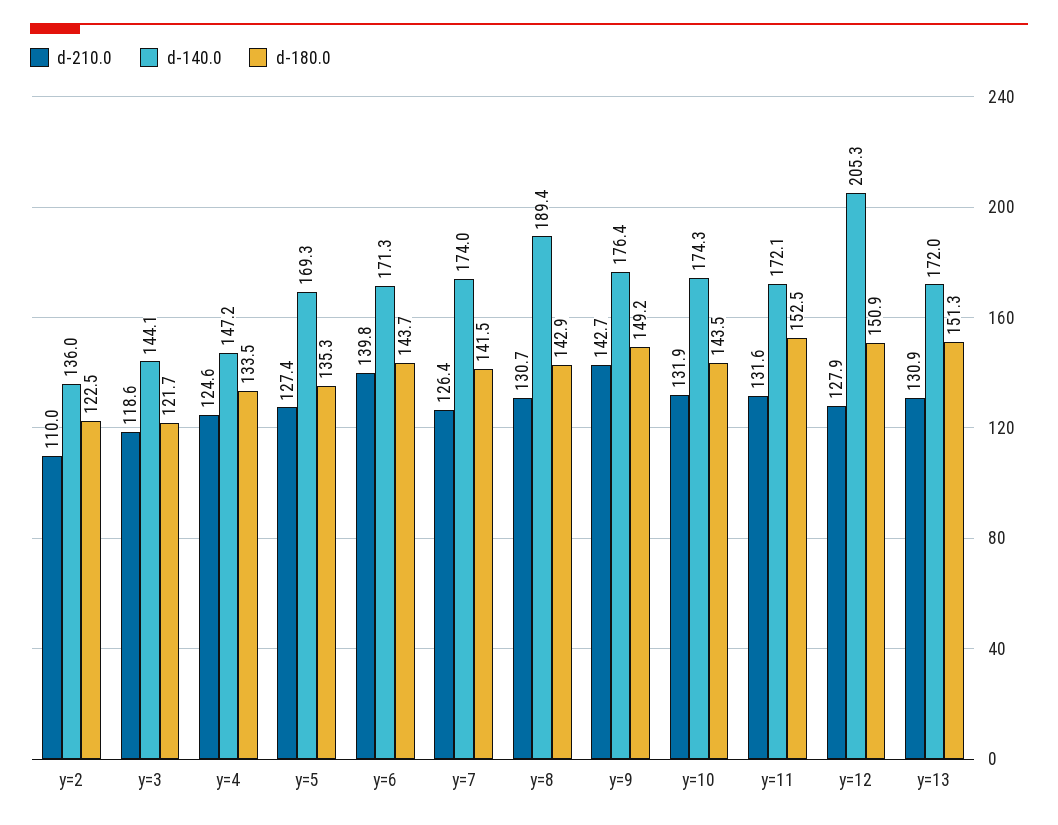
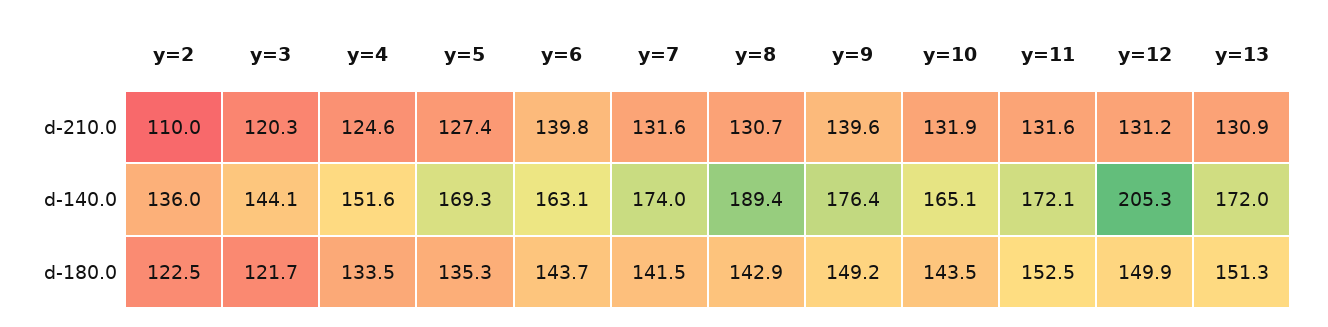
  {
    "d-210.0": {
      "y=2": 110,
-     "y=3": 118.6,
+     "y=3": 120.3,
      "y=4": 124.6,
      "y=5": 127.4,
      "y=6": 139.8,
-     "y=7": 126.4,
+     "y=7": 131.6,
      "y=8": 130.7,
-     "y=9": 142.7,
+     "y=9": 139.6,
      "y=10": 131.9,
      "y=11": 131.6,
-     "y=12": 127.9,
+     "y=12": 131.2,
      "y=13": 130.9
    },
    "d-140.0": {
      "y=2": 136,
      "y=3": 144.1,
-     "y=4": 147.2,
+     "y=4": 151.6,
      "y=5": 169.3,
-     "y=6": 171.3,
+     "y=6": 163.1,
      "y=7": 174,
      "y=8": 189.4,
      "y=9": 176.4,
-     "y=10": 174.3,
+     "y=10": 165.1,
      "y=11": 172.1,
      "y=12": 205.3,
      "y=13": 172
    },
    "d-180.0": {
      "y=2": 122.5,
      "y=3": 121.7,
      "y=4": 133.5,
      "y=5": 135.3,
      "y=6": 143.7,
      "y=7": 141.5,
      "y=8": 142.9,
      "y=9": 149.2,
      "y=10": 143.5,
      "y=11": 152.5,
-     "y=12": 150.9,
+     "y=12": 149.9,
      "y=13": 151.3
    }
  }

